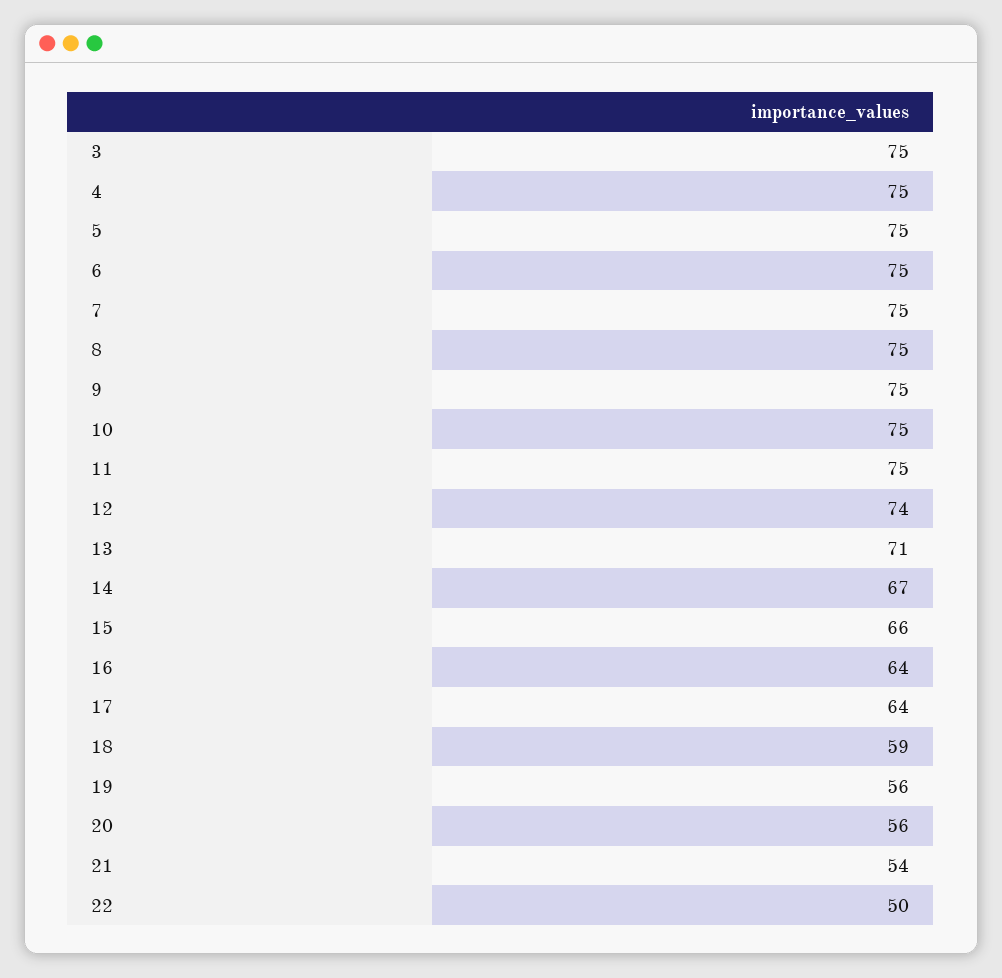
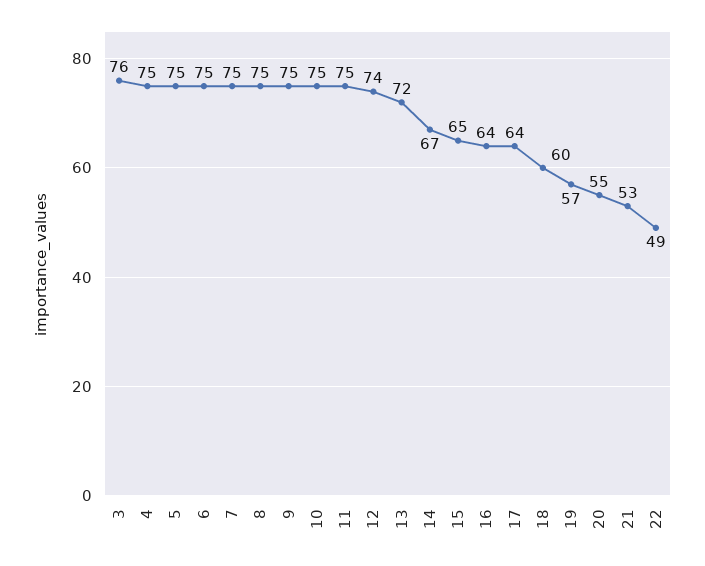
  {
-   "3": 75,
+   "3": 76,
    "4": 75,
    "5": 75,
    "6": 75,
    "7": 75,
    "8": 75,
    "9": 75,
    "10": 75,
    "11": 75,
    "12": 74,
-   "13": 71,
+   "13": 72,
    "14": 67,
-   "15": 66,
+   "15": 65,
    "16": 64,
    "17": 64,
-   "18": 59,
+   "18": 60,
-   "19": 56,
+   "19": 57,
-   "20": 56,
+   "20": 55,
-   "21": 54,
+   "21": 53,
-   "22": 50
+   "22": 49
  }

